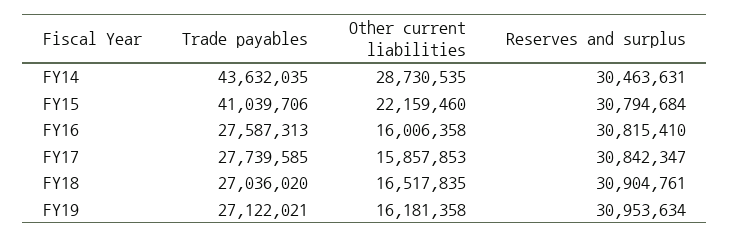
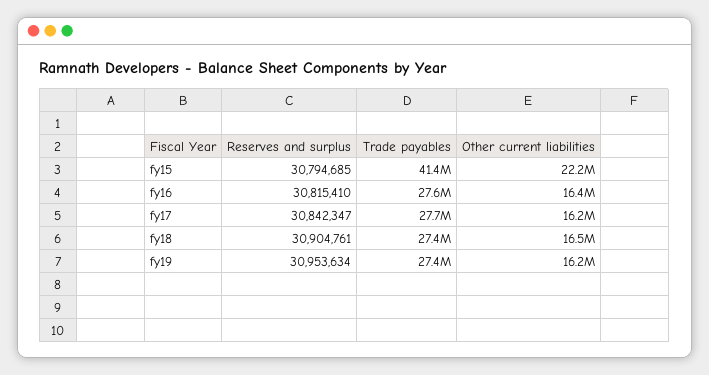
  {
    "Trade payables": {
-     "FY14": 43632035,
-     "FY15": 41039706,
+     "FY15": 41400000,
      "FY16": 27587313,
      "FY17": 27739585,
-     "FY18": 27036020,
+     "FY18": 27400000,
-     "FY19": 27122021
+     "FY19": 27400000
    },
    "Other current liabilities": {
-     "FY14": 28730535,
      "FY15": 22159460,
-     "FY16": 16006358,
+     "FY16": 16400000,
-     "FY17": 15857853,
+     "FY17": 16200000,
      "FY18": 16517835,
      "FY19": 16181358
    },
    "Reserves and surplus": {
-     "FY14": 30463631,
-     "FY15": 30794684,
+     "FY15": 30794685,
      "FY16": 30815410,
      "FY17": 30842347,
      "FY18": 30904761,
      "FY19": 30953634
    }
  }

